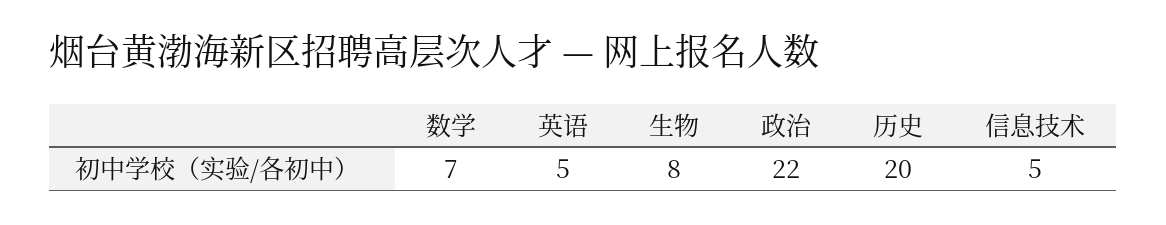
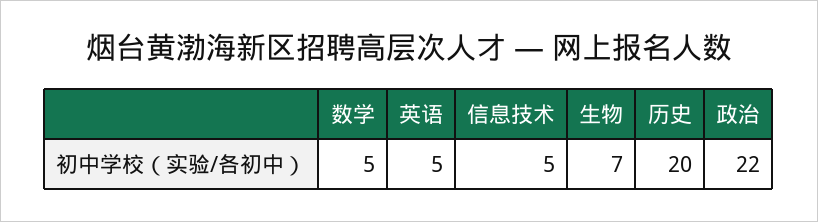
  {
-   "数学": 7,
+   "数学": 5,
    "英语": 5,
-   "生物": 8,
+   "生物": 7,
    "政治": 22,
    "历史": 20,
    "信息技术": 5
  }

